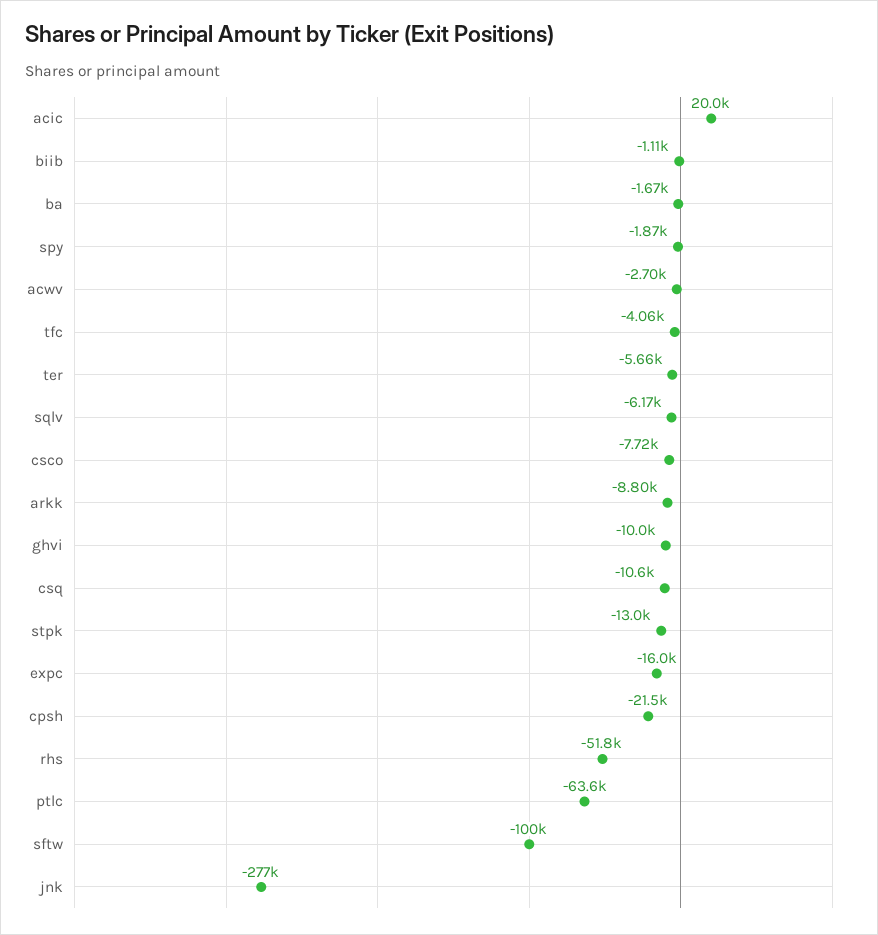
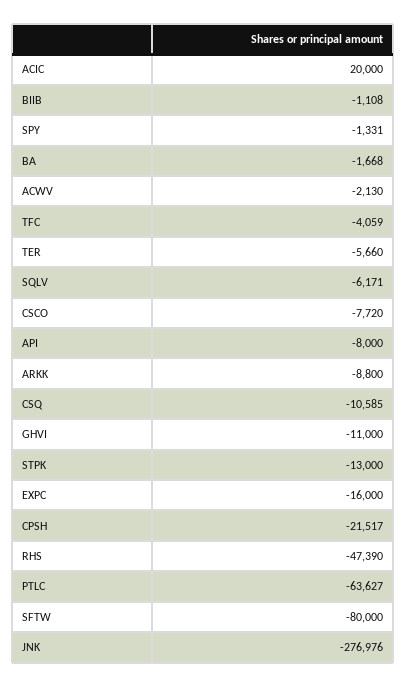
  {
    "acic": 20000,
    "biib": -1108,
    "ba": -1668,
-   "spy": -1870,
+   "spy": -1331,
-   "acwv": -2700,
+   "acwv": -2130,
    "tfc": -4059,
    "ter": -5660,
    "sqlv": -6171,
    "csco": -7720,
    "arkk": -8800,
-   "ghvi": -10000,
+   "ghvi": -11000,
    "csq": -10585,
    "stpk": -13000,
    "expc": -16000,
    "cpsh": -21517,
-   "rhs": -51800,
+   "rhs": -47390,
    "ptlc": -63627,
-   "sftw": -100000,
+   "sftw": -80000,
-   "jnk": -276976
+   "jnk": -276976,
+   "API": -8000
  }

